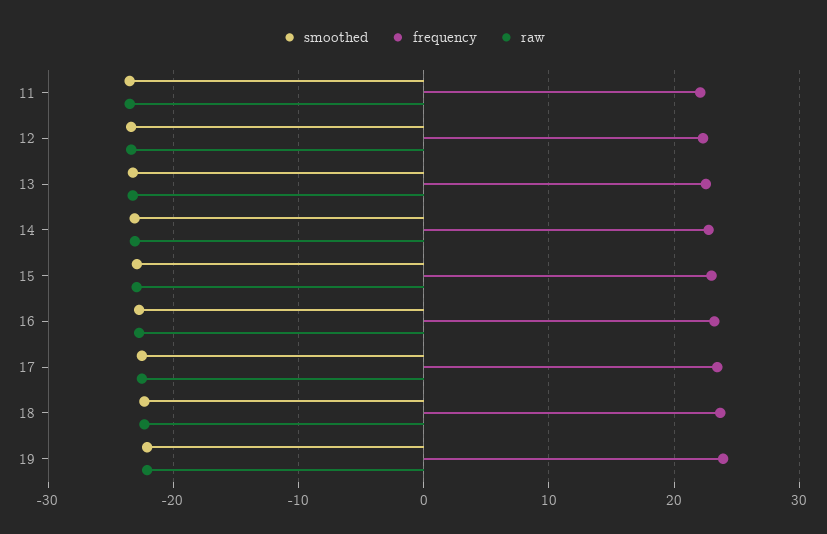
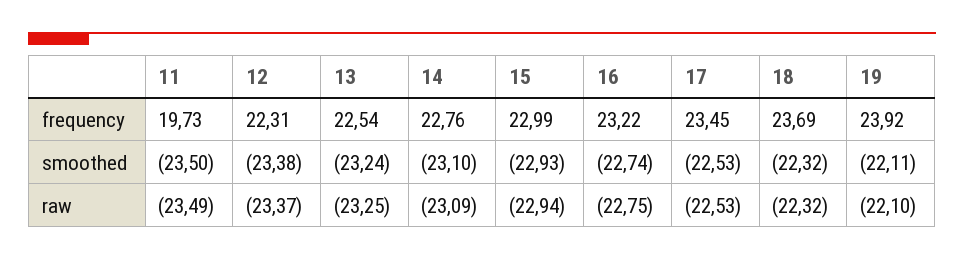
  {
    "smoothed": {
      "11": -23.5,
      "12": -23.38,
      "13": -23.24,
      "14": -23.1,
      "15": -22.93,
      "16": -22.74,
      "17": -22.53,
      "18": -22.32,
      "19": -22.11
    },
    "frequency": {
-     "11": 22,
+     "11": 19.73,
      "12": 22.31,
      "13": 22.54,
      "14": 22.76,
      "15": 22.99,
      "16": 23.22,
      "17": 23.45,
      "18": 23.69,
      "19": 23.92
    },
    "raw": {
      "11": -23.49,
      "12": -23.37,
      "13": -23.25,
      "14": -23.09,
      "15": -22.94,
      "16": -22.75,
      "17": -22.53,
      "18": -22.32,
      "19": -22.1
    }
  }

